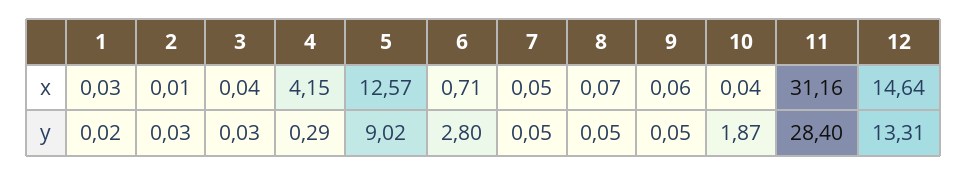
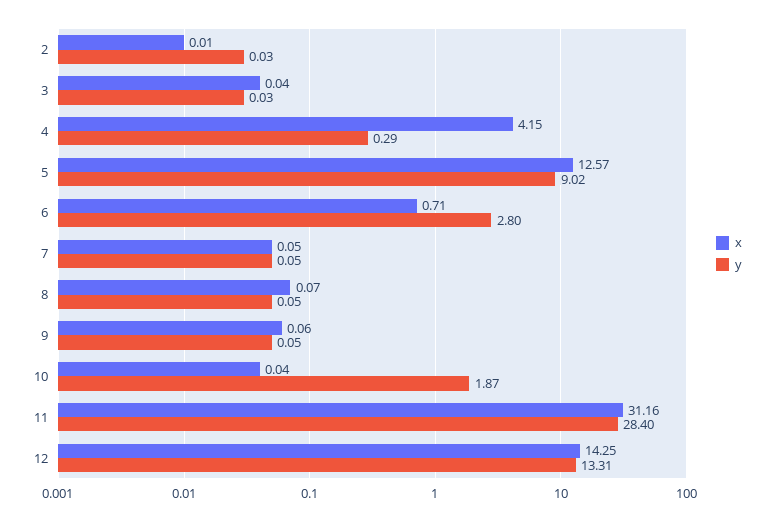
  {
    "x": {
-     "1": 0.03,
      "2": 0.01,
      "3": 0.04,
      "4": 4.15,
      "5": 12.57,
      "6": 0.71,
      "7": 0.05,
      "8": 0.07,
      "9": 0.06,
      "10": 0.04,
      "11": 31.16,
-     "12": 14.64
+     "12": 14.25
    },
    "y": {
-     "1": 0.02,
      "2": 0.03,
      "3": 0.03,
      "4": 0.29,
      "5": 9.02,
      "6": 2.8,
      "7": 0.05,
      "8": 0.05,
      "9": 0.05,
      "10": 1.87,
      "11": 28.4,
      "12": 13.31
    }
  }

